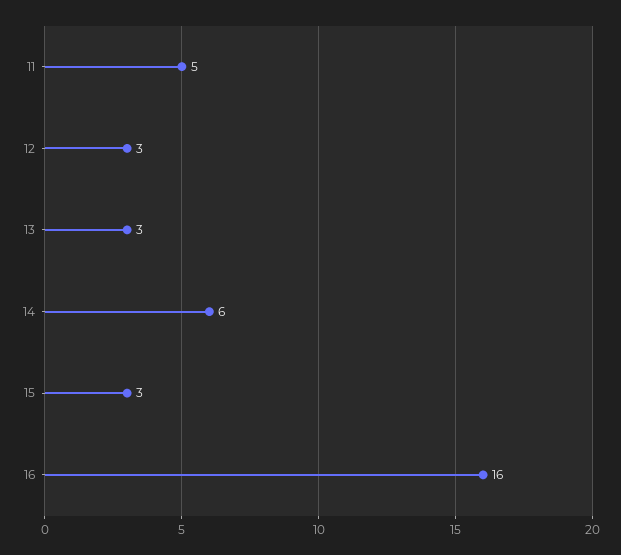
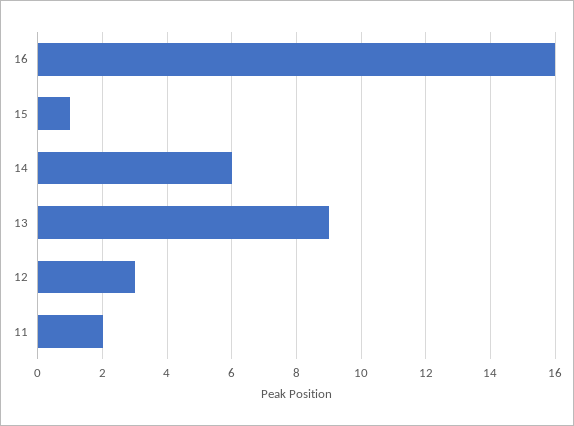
  {
-   "11": 5,
+   "11": 2,
    "12": 3,
-   "13": 3,
+   "13": 9,
    "14": 6,
-   "15": 3,
+   "15": 1,
    "16": 16
  }

